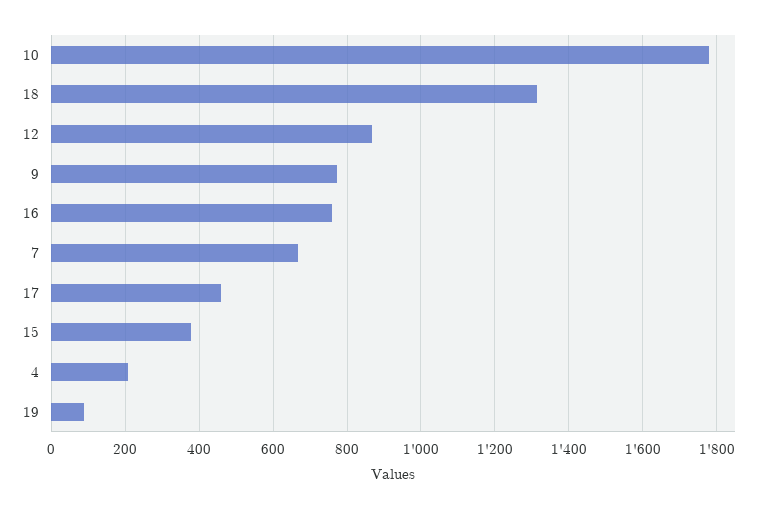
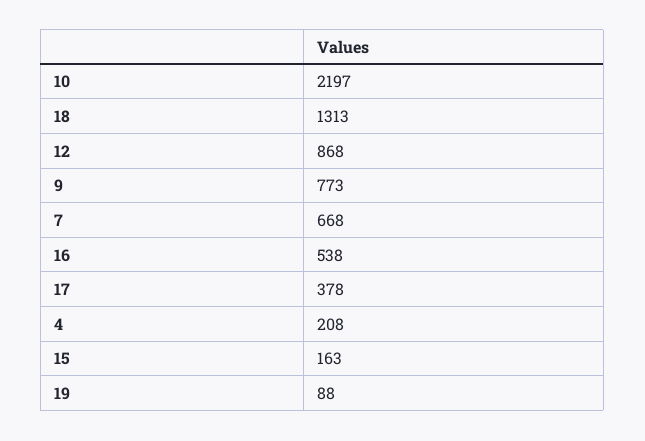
  {
-   "10": 1780,
+   "10": 2197,
    "18": 1313,
    "12": 868,
    "9": 773,
-   "16": 760,
+   "16": 538,
    "7": 668,
-   "17": 460,
+   "17": 378,
-   "15": 380,
+   "15": 163,
    "4": 208,
    "19": 88
  }

